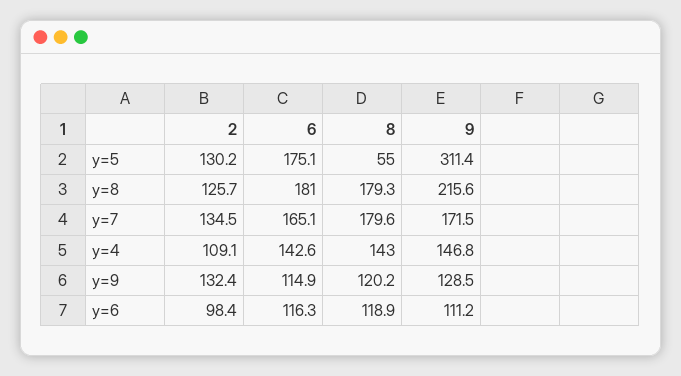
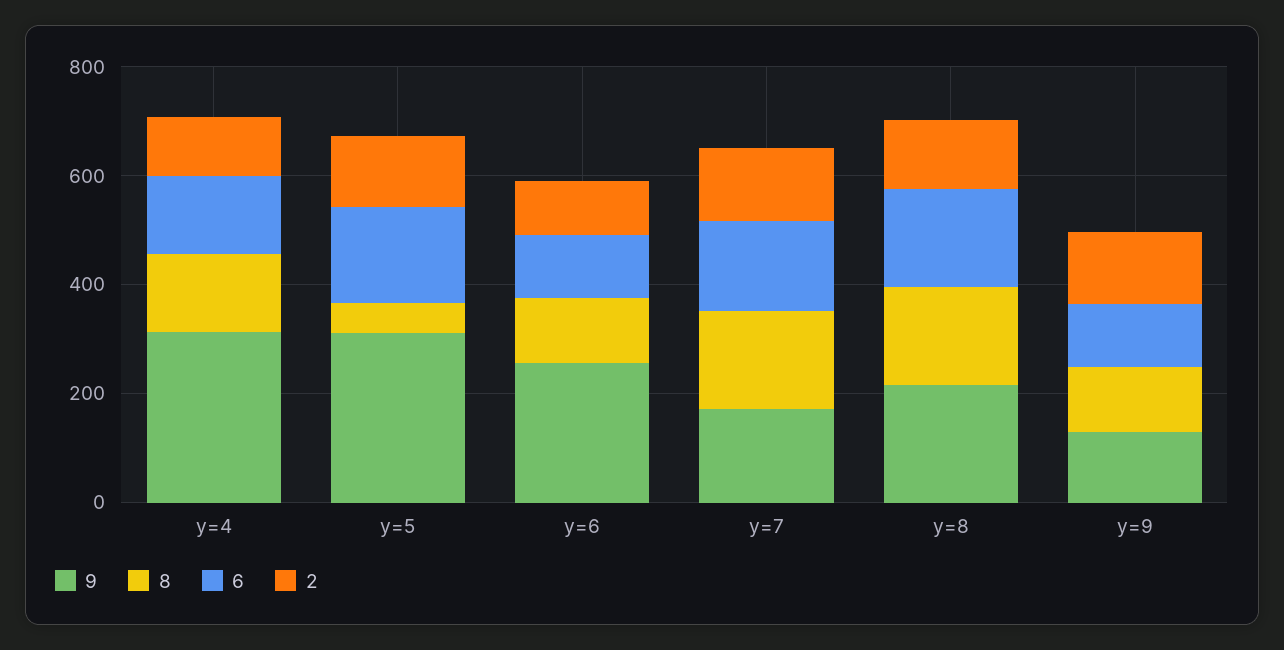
  {
    "2": {
      "y=5": 130.2,
      "y=8": 125.7,
      "y=7": 134.5,
      "y=4": 109.1,
      "y=9": 132.4,
      "y=6": 98.4
    },
    "6": {
      "y=5": 175.1,
      "y=8": 181,
      "y=7": 165.1,
      "y=4": 142.6,
      "y=9": 114.9,
      "y=6": 116.3
    },
    "8": {
      "y=5": 55,
      "y=8": 179.3,
      "y=7": 179.6,
      "y=4": 143,
      "y=9": 120.2,
      "y=6": 118.9
    },
    "9": {
      "y=5": 311.4,
      "y=8": 215.6,
      "y=7": 171.5,
-     "y=4": 146.8,
+     "y=4": 300,
      "y=9": 128.5,
-     "y=6": 111.2
+     "y=6": 250
    }
  }

